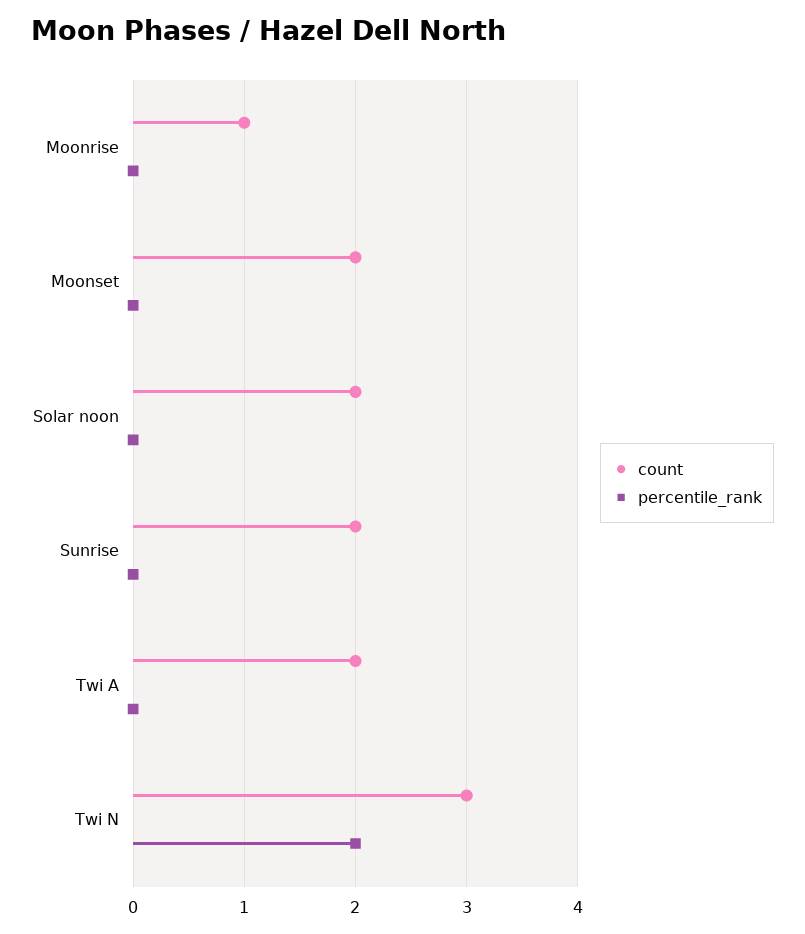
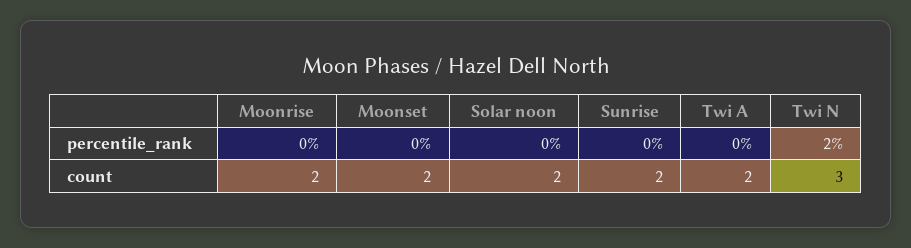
  {
    "count": {
-     "Moonrise": 1,
+     "Moonrise": 2,
      "Moonset": 2,
      "Solar noon": 2,
      "Sunrise": 2,
      "Twi A": 2,
      "Twi N": 3
    },
    "percentile_rank": {
      "Moonrise": 0,
      "Moonset": 0,
      "Solar noon": 0,
      "Sunrise": 0,
      "Twi A": 0,
      "Twi N": 2
    }
  }

